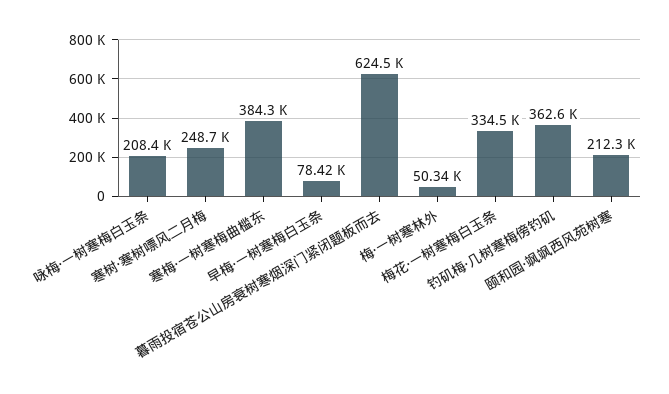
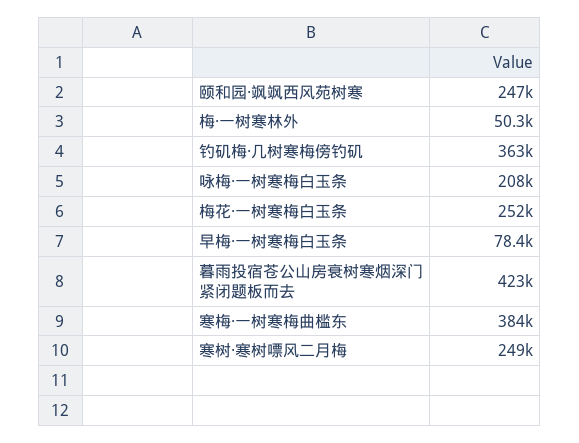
  {
    "咏梅·一树寒梅白玉条": 208400,
    "寒树·寒树嘌风二月梅": 248700,
    "寒梅·一树寒梅曲槛东": 384300,
    "早梅·一树寒梅白玉条": 78420,
-   "暮雨投宿苍公山房衰树寒烟深门紧闭题板而去": 624500,
+   "暮雨投宿苍公山房衰树寒烟深门紧闭题板而去": 423000,
    "梅·一树寒林外": 50340,
-   "梅花·一树寒梅白玉条": 334500,
+   "梅花·一树寒梅白玉条": 252000,
    "钓矶梅·几树寒梅傍钓矶": 362600,
-   "颐和园·飒飒西风苑树寒": 212300
+   "颐和园·飒飒西风苑树寒": 247000
  }

